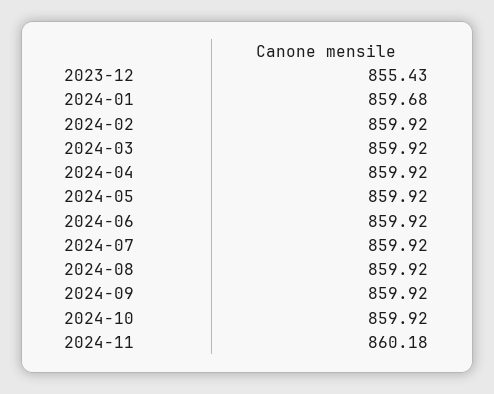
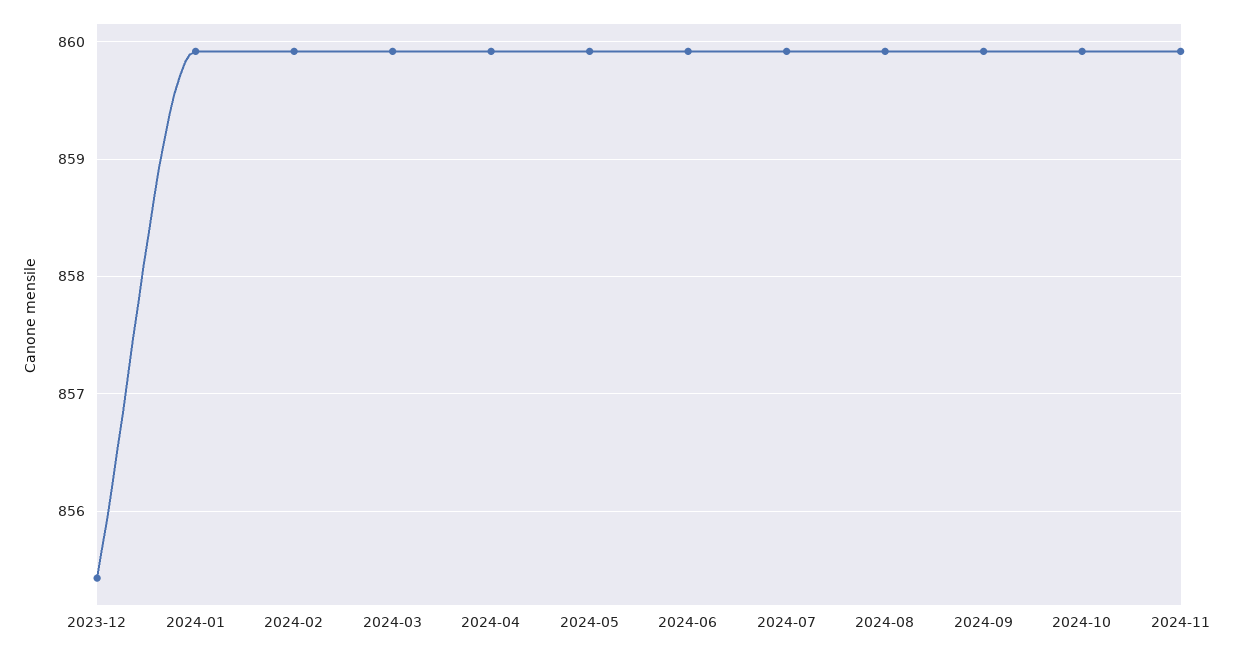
  {
    "2023-12": 855.43,
-   "2024-01": 859.68,
+   "2024-01": 859.9,
    "2024-02": 859.92,
    "2024-03": 859.92,
    "2024-04": 859.92,
    "2024-05": 859.92,
    "2024-06": 859.92,
    "2024-07": 859.92,
    "2024-08": 859.92,
    "2024-09": 859.92,
    "2024-10": 859.92,
-   "2024-11": 860.18
+   "2024-11": 859.9
  }

